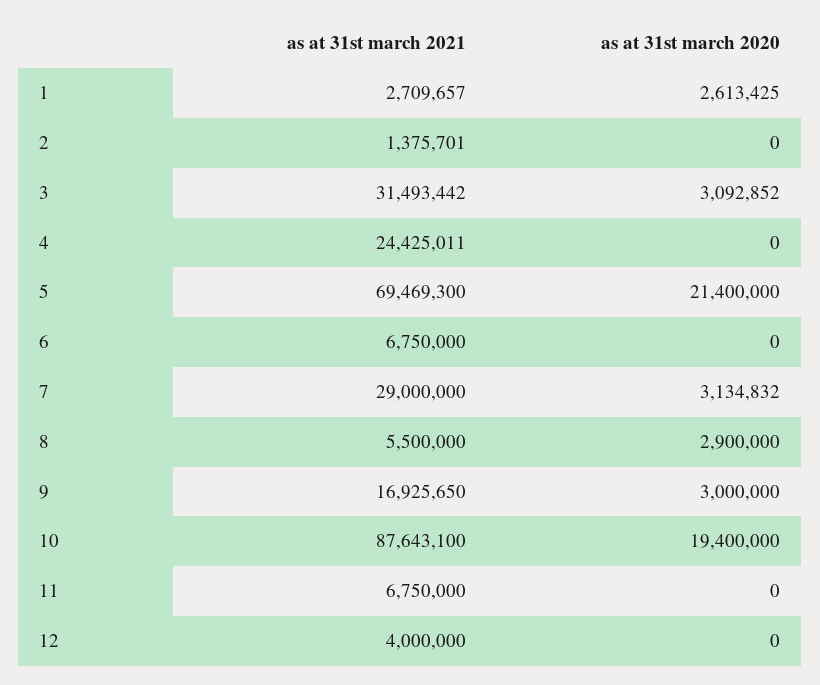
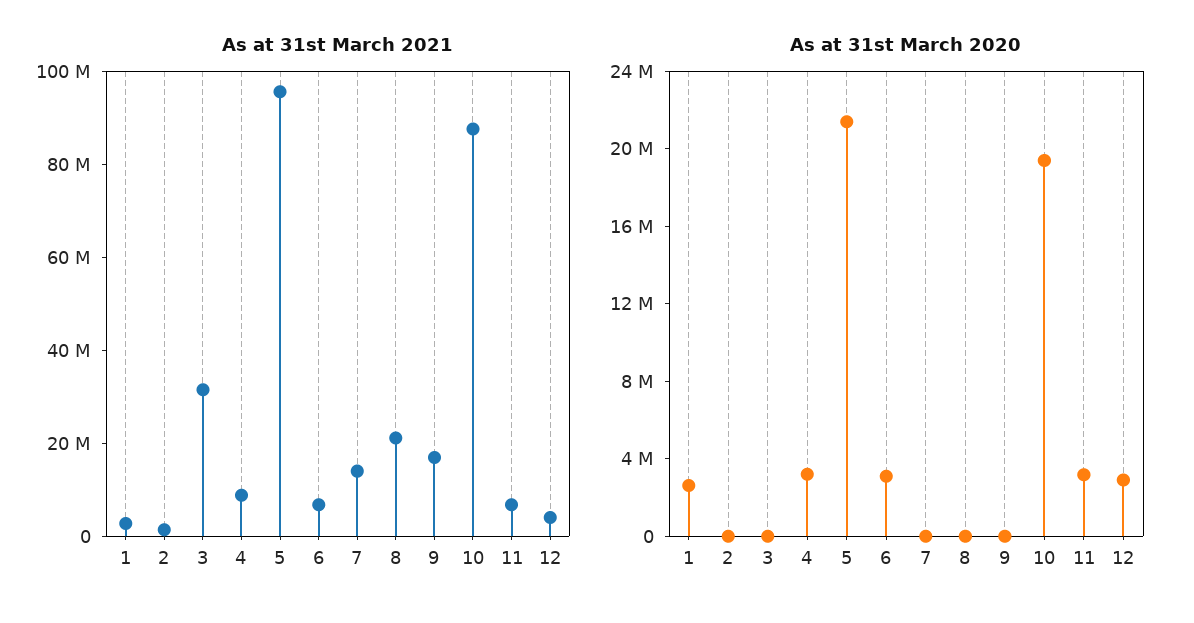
  {
    "as at 31st march 2021": {
      "1": 2709657,
      "2": 1375701,
      "3": 31493442,
-     "4": 24425011,
+     "4": 10000000,
-     "5": 69469300,
+     "5": 95000000,
      "6": 6750000,
-     "7": 29000000,
+     "7": 15000000,
-     "8": 5500000,
+     "8": 20000000,
      "9": 16925650,
      "10": 87643100,
      "11": 6750000,
      "12": 4000000
    },
    "as at 31st march 2020": {
      "1": 2613425,
      "2": 0,
-     "3": 3092852,
+     "3": 0,
-     "4": 0,
+     "4": 3000000,
      "5": 21400000,
-     "6": 0,
+     "6": 3000000,
-     "7": 3134832,
+     "7": 0,
-     "8": 2900000,
+     "8": 0,
-     "9": 3000000,
+     "9": 0,
      "10": 19400000,
-     "11": 0,
+     "11": 3000000,
-     "12": 0
+     "12": 3000000
    }
  }

